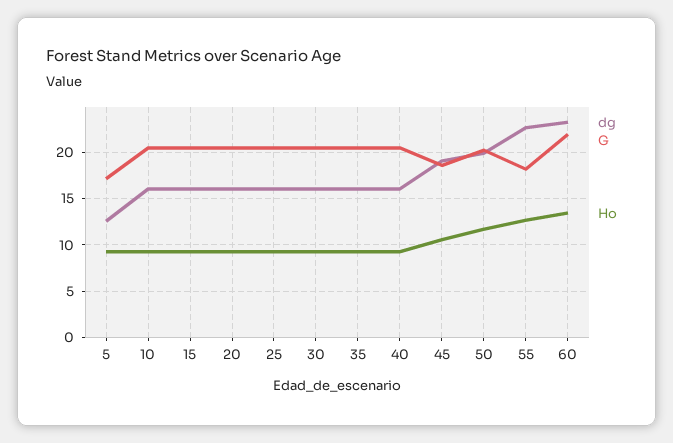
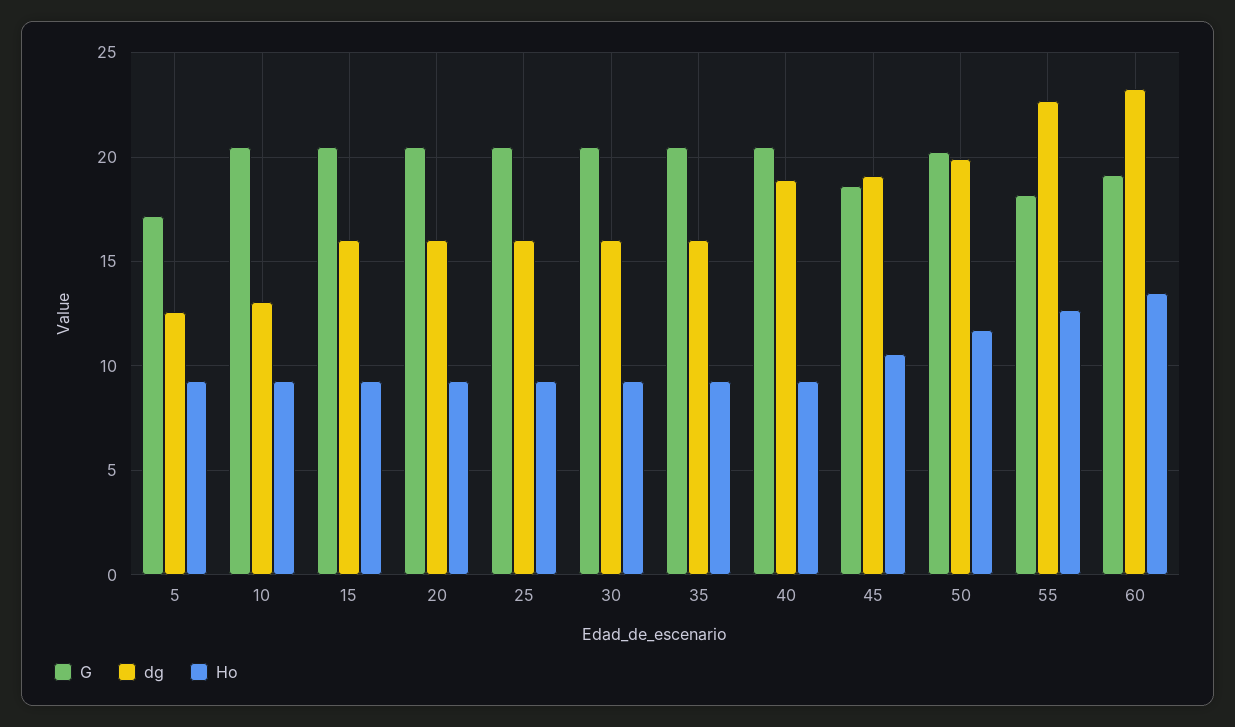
  {
    "dg": {
      "5": 12.5,
-     "10": 16,
+     "10": 13,
      "15": 16,
      "20": 16,
      "25": 16,
      "30": 16,
      "35": 16,
-     "40": 16,
+     "40": 19,
      "45": 19,
      "50": 20,
      "55": 22.5,
      "60": 23.5
    },
    "G": {
      "5": 17,
      "10": 20.5,
      "15": 20.5,
      "20": 20.5,
      "25": 20.5,
      "30": 20.5,
      "35": 20.5,
      "40": 20.5,
      "45": 18.5,
      "50": 20,
      "55": 18,
-     "60": 22
+     "60": 19
    },
    "Ho": {
      "5": 9.5,
      "10": 9.5,
      "15": 9.5,
      "20": 9.5,
      "25": 9.5,
      "30": 9.5,
      "35": 9.5,
      "40": 9.5,
      "45": 10.5,
      "50": 11.5,
      "55": 12.5,
      "60": 13.5
    }
  }

